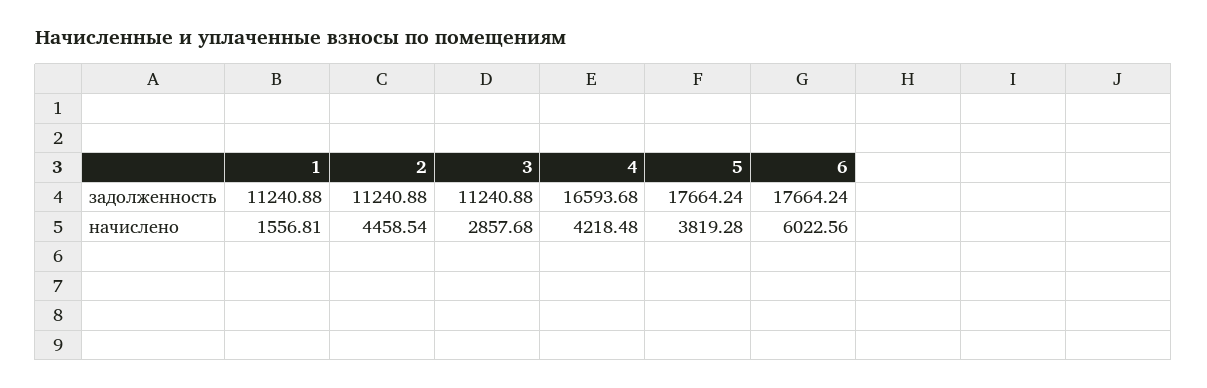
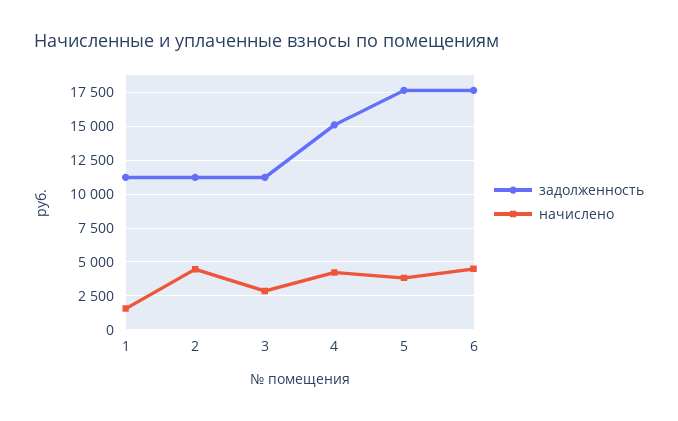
  {
    "задолженность": {
      "1": 11240.88,
      "2": 11240.88,
      "3": 11240.88,
-     "4": 16593.68,
+     "4": 15000,
      "5": 17664.24,
      "6": 17664.24
    },
    "начислено": {
      "1": 1556.81,
      "2": 4458.54,
      "3": 2857.68,
      "4": 4218.48,
      "5": 3819.28,
-     "6": 6022.56
+     "6": 4500
    }
  }

